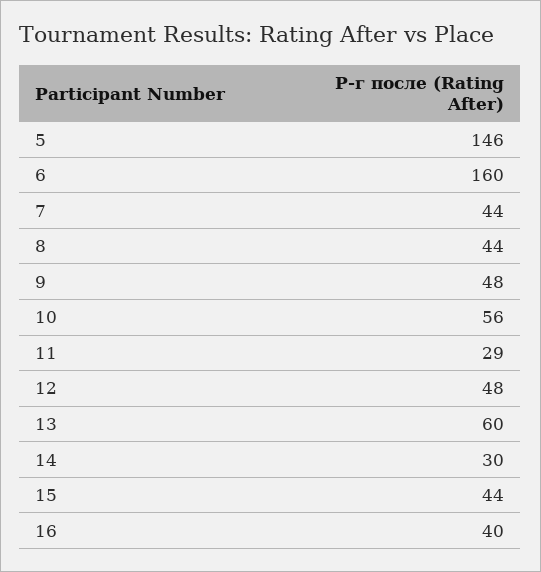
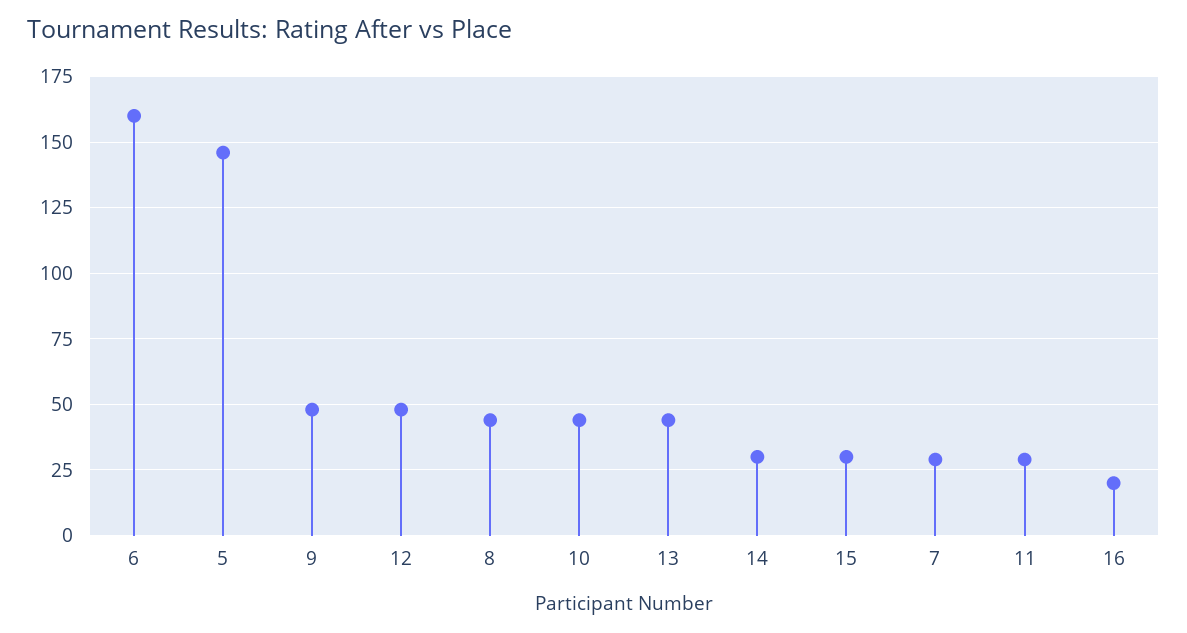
  {
    "5": 146,
    "6": 160,
-   "7": 44,
+   "7": 30,
    "8": 44,
    "9": 48,
-   "10": 56,
+   "10": 45,
    "11": 29,
    "12": 48,
-   "13": 60,
+   "13": 45,
    "14": 30,
-   "15": 44,
+   "15": 30,
-   "16": 40
+   "16": 20
  }

